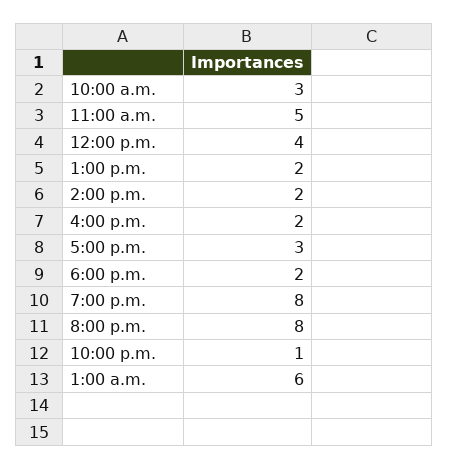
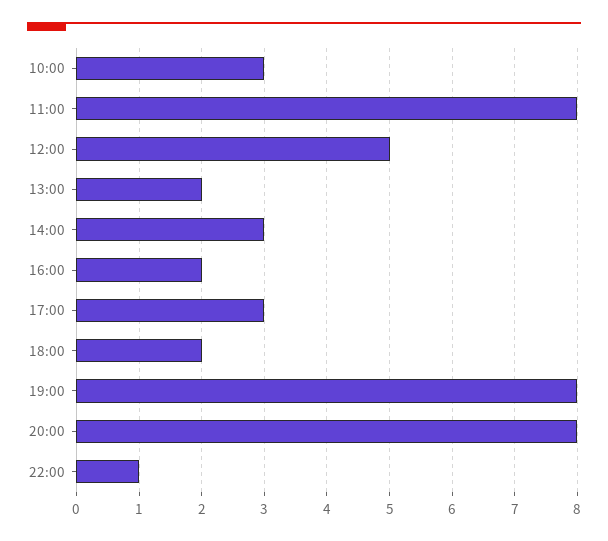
  {
    "10:00 a.m.": 3,
-   "11:00 a.m.": 5,
+   "11:00 a.m.": 8,
-   "12:00 p.m.": 4,
+   "12:00 p.m.": 5,
    "1:00 p.m.": 2,
-   "2:00 p.m.": 2,
+   "2:00 p.m.": 3,
    "4:00 p.m.": 2,
    "5:00 p.m.": 3,
    "6:00 p.m.": 2,
    "7:00 p.m.": 8,
    "8:00 p.m.": 8,
-   "10:00 p.m.": 1,
+   "10:00 p.m.": 1
-   "1:00 a.m.": 6
  }

